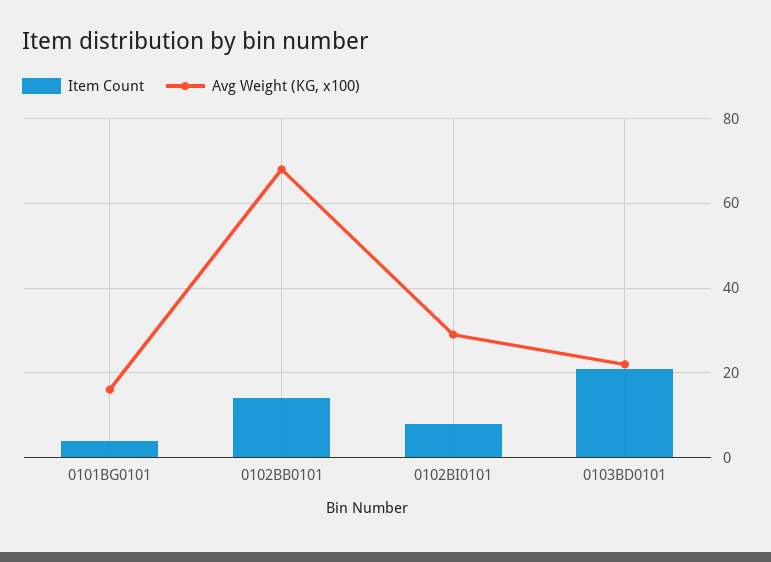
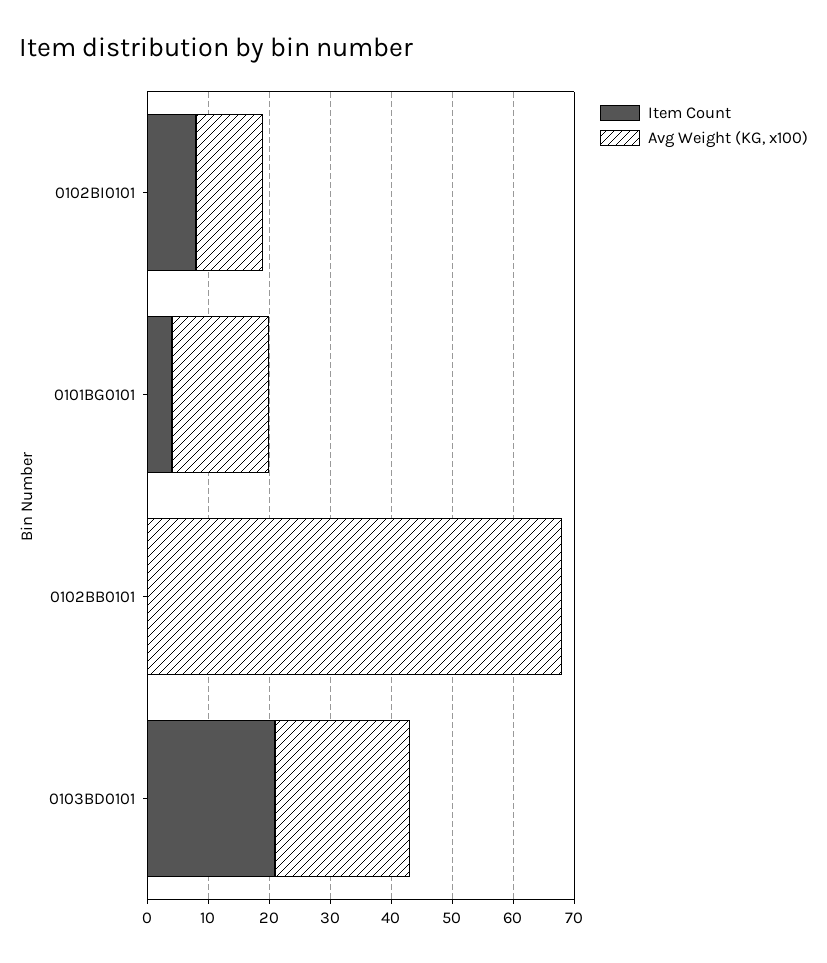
  {
    "Item Count": {
      "0101BG0101": 5,
-     "0102BB0101": 15,
+     "0102BB0101": 0,
      "0102BI0101": 10,
      "0103BD0101": 20
    },
    "Avg Weight (KG, x100)": {
      "0101BG0101": 15,
      "0102BB0101": 70,
-     "0102BI0101": 30,
+     "0102BI0101": 10,
      "0103BD0101": 20
    }
  }

